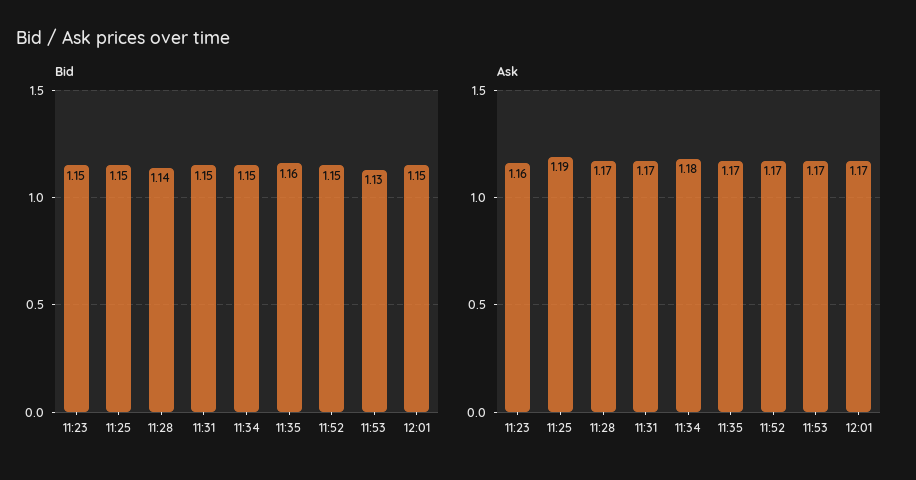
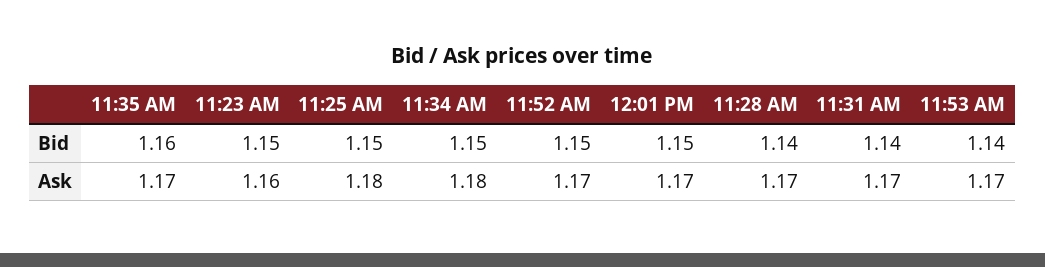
  {
    "Bid": {
      "11:23": 1.15,
      "11:25": 1.15,
      "11:28": 1.14,
-     "11:31": 1.15,
+     "11:31": 1.14,
      "11:34": 1.15,
      "11:35": 1.16,
      "11:52": 1.15,
-     "11:53": 1.13,
+     "11:53": 1.14,
      "12:01": 1.15
    },
    "Ask": {
      "11:23": 1.16,
-     "11:25": 1.19,
+     "11:25": 1.18,
      "11:28": 1.17,
      "11:31": 1.17,
      "11:34": 1.18,
      "11:35": 1.17,
      "11:52": 1.17,
      "11:53": 1.17,
      "12:01": 1.17
    }
  }

